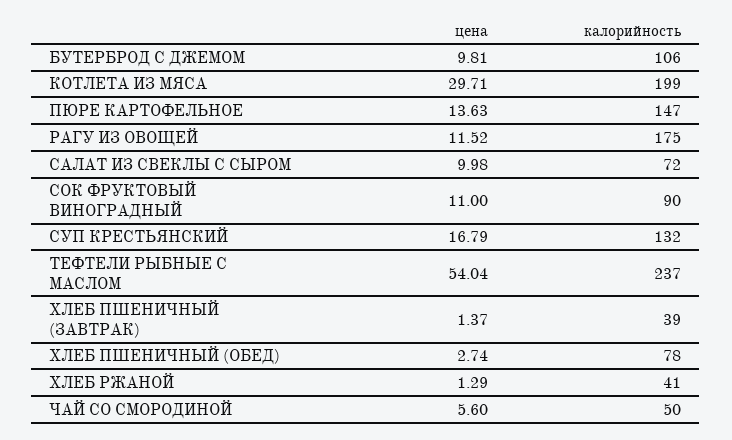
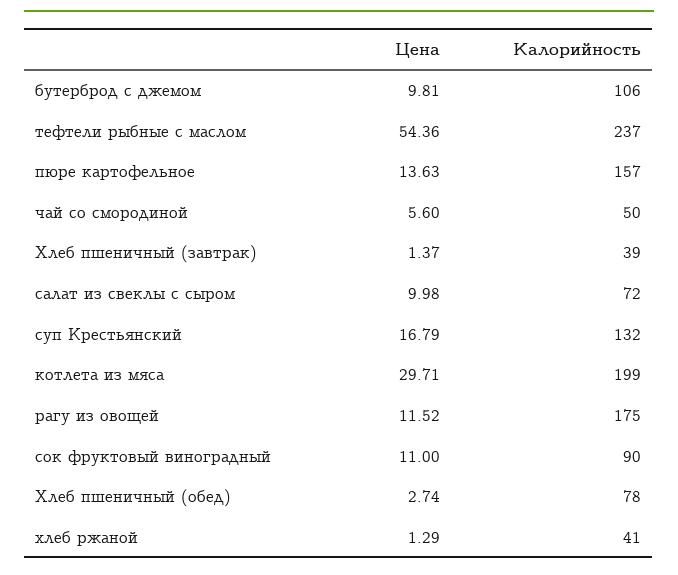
  {
    "цена": {
      "БУТЕРБРОД С ДЖЕМОМ": 9.81,
      "КОТЛЕТА ИЗ МЯСА": 29.71,
      "ПЮРЕ КАРТОФЕЛЬНОЕ": 13.63,
      "РАГУ ИЗ ОВОЩЕЙ": 11.52,
      "САЛАТ ИЗ СВЕКЛЫ С СЫРОМ": 9.98,
      "СОК ФРУКТОВЫЙ ВИНОГРАДНЫЙ": 11,
      "СУП КРЕСТЬЯНСКИЙ": 16.79,
-     "ТЕФТЕЛИ РЫБНЫЕ С МАСЛОМ": 54.04,
+     "ТЕФТЕЛИ РЫБНЫЕ С МАСЛОМ": 54.36,
      "ХЛЕБ ПШЕНИЧНЫЙ (ЗАВТРАК)": 1.37,
      "ХЛЕБ ПШЕНИЧНЫЙ (ОБЕД)": 2.74,
      "ХЛЕБ РЖАНОЙ": 1.29,
      "ЧАЙ СО СМОРОДИНОЙ": 5.6
    },
    "калорийность": {
      "БУТЕРБРОД С ДЖЕМОМ": 106,
      "КОТЛЕТА ИЗ МЯСА": 199,
-     "ПЮРЕ КАРТОФЕЛЬНОЕ": 147,
+     "ПЮРЕ КАРТОФЕЛЬНОЕ": 157,
      "РАГУ ИЗ ОВОЩЕЙ": 175,
      "САЛАТ ИЗ СВЕКЛЫ С СЫРОМ": 72,
      "СОК ФРУКТОВЫЙ ВИНОГРАДНЫЙ": 90,
      "СУП КРЕСТЬЯНСКИЙ": 132,
      "ТЕФТЕЛИ РЫБНЫЕ С МАСЛОМ": 237,
      "ХЛЕБ ПШЕНИЧНЫЙ (ЗАВТРАК)": 39,
      "ХЛЕБ ПШЕНИЧНЫЙ (ОБЕД)": 78,
      "ХЛЕБ РЖАНОЙ": 41,
      "ЧАЙ СО СМОРОДИНОЙ": 50
    }
  }

